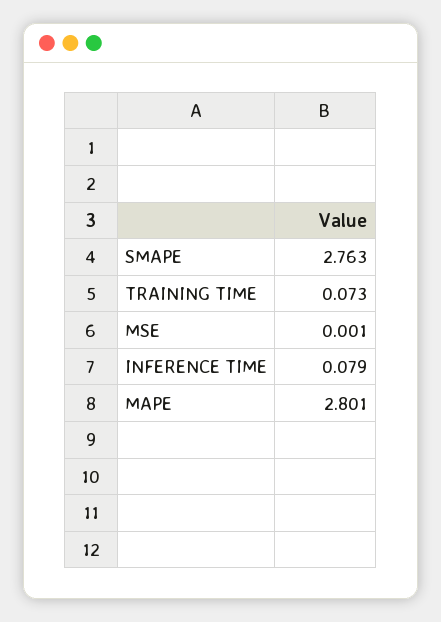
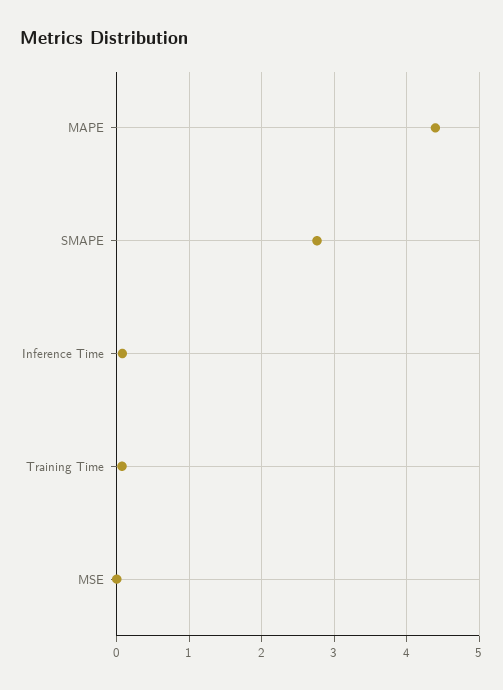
  {
    "SMAPE": 2.763,
    "TRAINING TIME": 0.073,
    "MSE": 0.001,
    "INFERENCE TIME": 0.079,
-   "MAPE": 2.801
+   "MAPE": 4.4
  }

